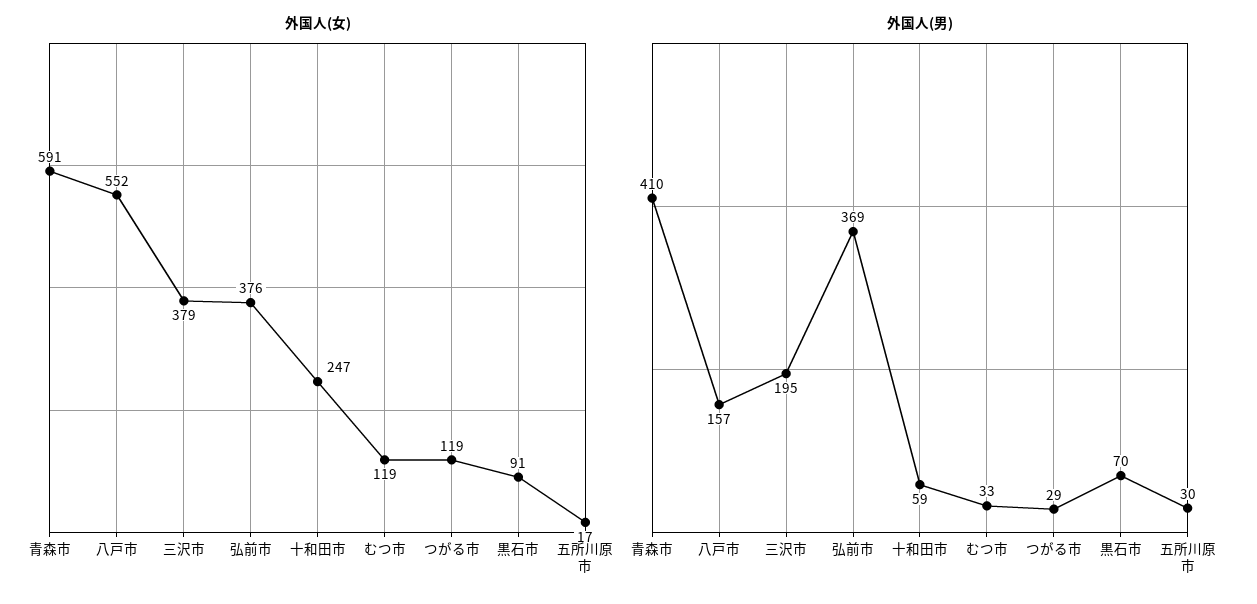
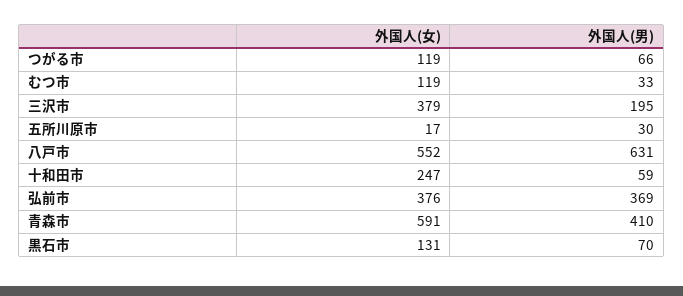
  {
    "外国人(女)": {
      "青森市": 591,
      "八戸市": 552,
      "三沢市": 379,
      "弘前市": 376,
      "十和田市": 247,
      "むつ市": 119,
      "つがる市": 119,
-     "黒石市": 91,
+     "黒石市": 131,
      "五所川原市": 17
    },
    "外国人(男)": {
      "青森市": 410,
-     "八戸市": 157,
+     "八戸市": 631,
      "三沢市": 195,
      "弘前市": 369,
      "十和田市": 59,
      "むつ市": 33,
-     "つがる市": 29,
+     "つがる市": 66,
      "黒石市": 70,
      "五所川原市": 30
    }
  }

